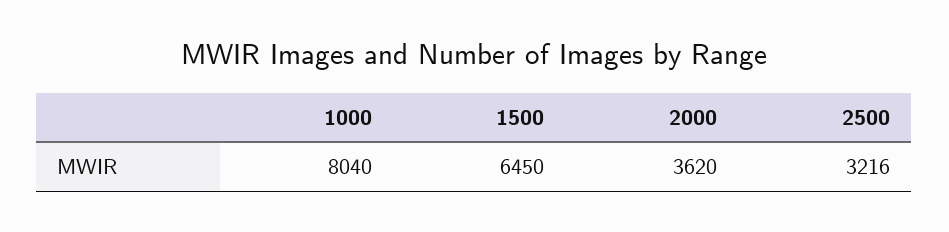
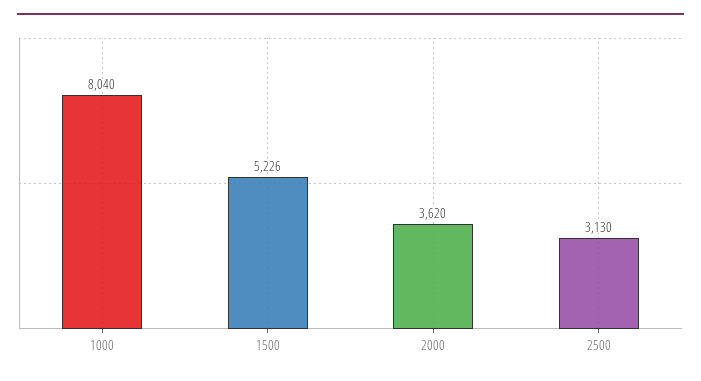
  {
    "1000": 8040,
-   "1500": 6450,
+   "1500": 5226,
    "2000": 3620,
-   "2500": 3216
+   "2500": 3130
  }

